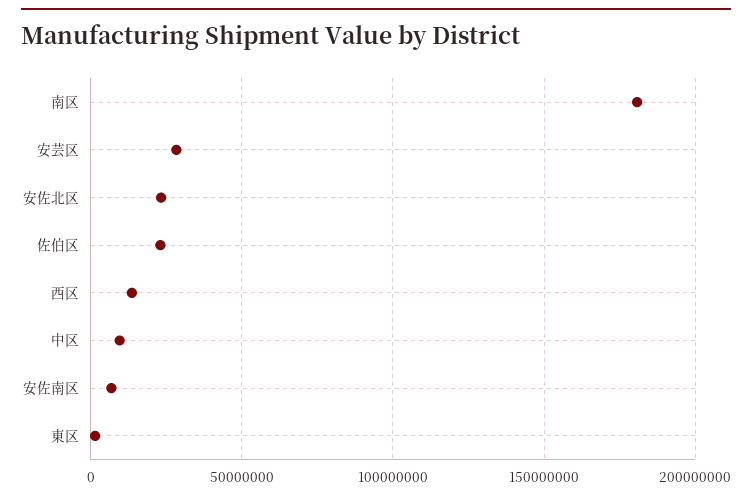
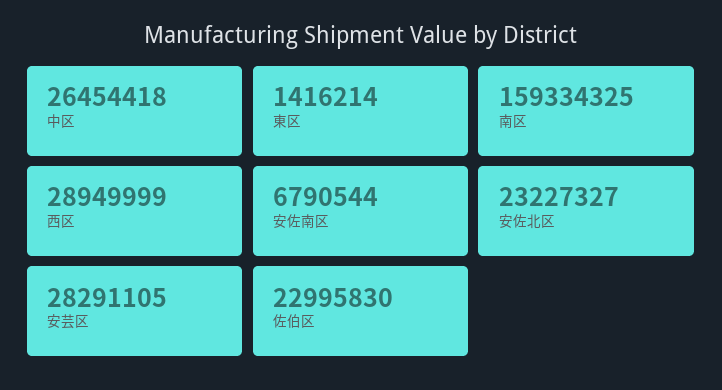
  {
-   "南区": 180000000,
+   "南区": 159334325,
    "安芸区": 28291105,
    "安佐北区": 23227327,
    "佐伯区": 22995830,
-   "西区": 15000000,
+   "西区": 28949999,
-   "中区": 10000000,
+   "中区": 26454418,
    "安佐南区": 6790544,
    "東区": 1416214
  }

